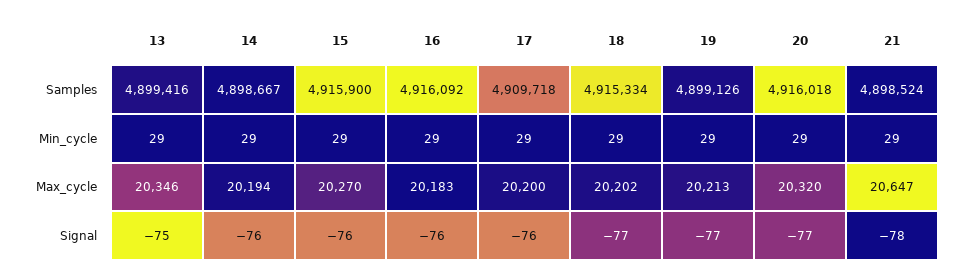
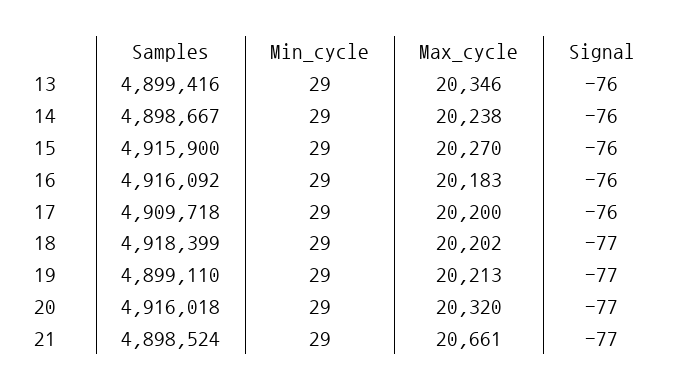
  {
    "13": {
      "Samples": 4899416,
      "Min_cycle": 29,
      "Max_cycle": 20346,
-     "Signal": -75
+     "Signal": -76
    },
    "14": {
      "Samples": 4898667,
      "Min_cycle": 29,
-     "Max_cycle": 20194,
+     "Max_cycle": 20238,
      "Signal": -76
    },
    "15": {
      "Samples": 4915900,
      "Min_cycle": 29,
      "Max_cycle": 20270,
      "Signal": -76
    },
    "16": {
      "Samples": 4916092,
      "Min_cycle": 29,
      "Max_cycle": 20183,
      "Signal": -76
    },
    "17": {
      "Samples": 4909718,
      "Min_cycle": 29,
      "Max_cycle": 20200,
      "Signal": -76
    },
    "18": {
-     "Samples": 4915334,
+     "Samples": 4918399,
      "Min_cycle": 29,
      "Max_cycle": 20202,
      "Signal": -77
    },
    "19": {
-     "Samples": 4899126,
+     "Samples": 4899110,
      "Min_cycle": 29,
      "Max_cycle": 20213,
      "Signal": -77
    },
    "20": {
      "Samples": 4916018,
      "Min_cycle": 29,
      "Max_cycle": 20320,
      "Signal": -77
    },
    "21": {
      "Samples": 4898524,
      "Min_cycle": 29,
-     "Max_cycle": 20647,
+     "Max_cycle": 20661,
-     "Signal": -78
+     "Signal": -77
    }
  }

